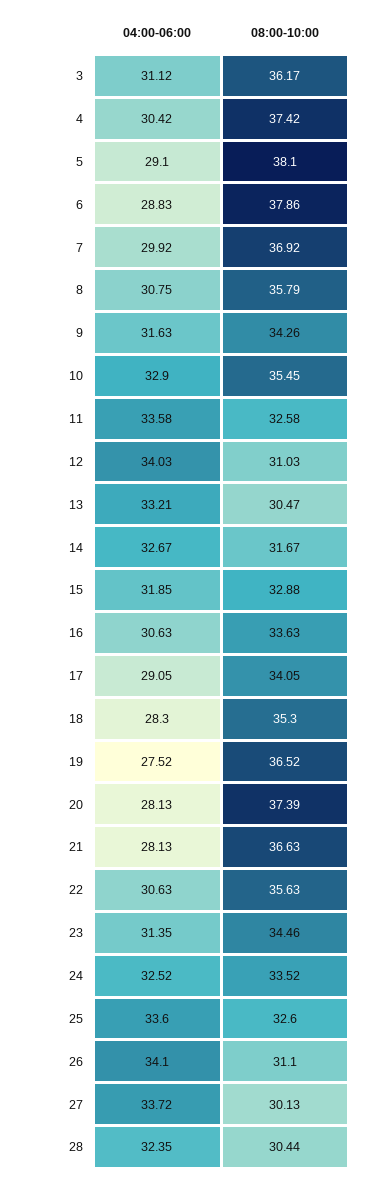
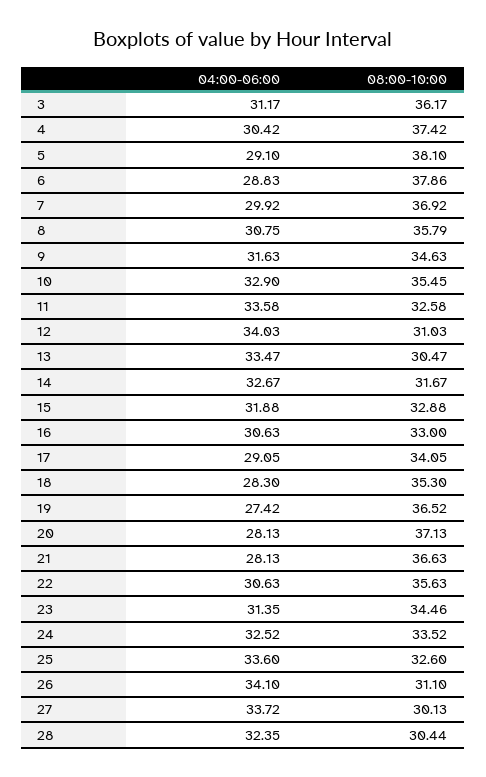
  {
    "04:00-06:00": {
-     "3": 31.12,
+     "3": 31.17,
      "4": 30.42,
      "5": 29.1,
      "6": 28.83,
      "7": 29.92,
      "8": 30.75,
      "9": 31.63,
      "10": 32.9,
      "11": 33.58,
      "12": 34.03,
-     "13": 33.21,
+     "13": 33.47,
      "14": 32.67,
-     "15": 31.85,
+     "15": 31.88,
      "16": 30.63,
      "17": 29.05,
      "18": 28.3,
-     "19": 27.52,
+     "19": 27.42,
      "20": 28.13,
      "21": 28.13,
      "22": 30.63,
      "23": 31.35,
      "24": 32.52,
      "25": 33.6,
      "26": 34.1,
      "27": 33.72,
      "28": 32.35
    },
    "08:00-10:00": {
      "3": 36.17,
      "4": 37.42,
      "5": 38.1,
      "6": 37.86,
      "7": 36.92,
      "8": 35.79,
-     "9": 34.26,
+     "9": 34.63,
      "10": 35.45,
      "11": 32.58,
      "12": 31.03,
      "13": 30.47,
      "14": 31.67,
      "15": 32.88,
-     "16": 33.63,
+     "16": 33,
      "17": 34.05,
      "18": 35.3,
      "19": 36.52,
-     "20": 37.39,
+     "20": 37.13,
      "21": 36.63,
      "22": 35.63,
      "23": 34.46,
      "24": 33.52,
      "25": 32.6,
      "26": 31.1,
      "27": 30.13,
      "28": 30.44
    }
  }

